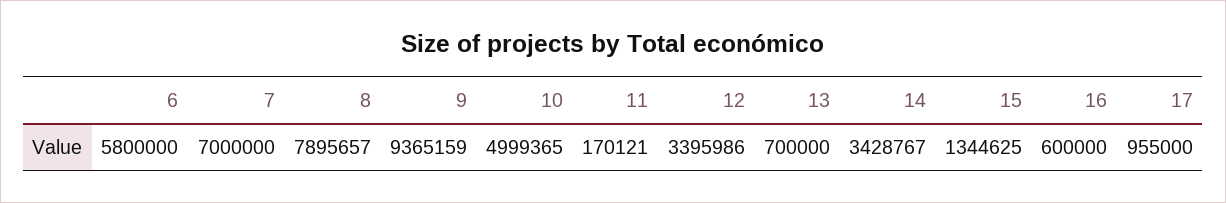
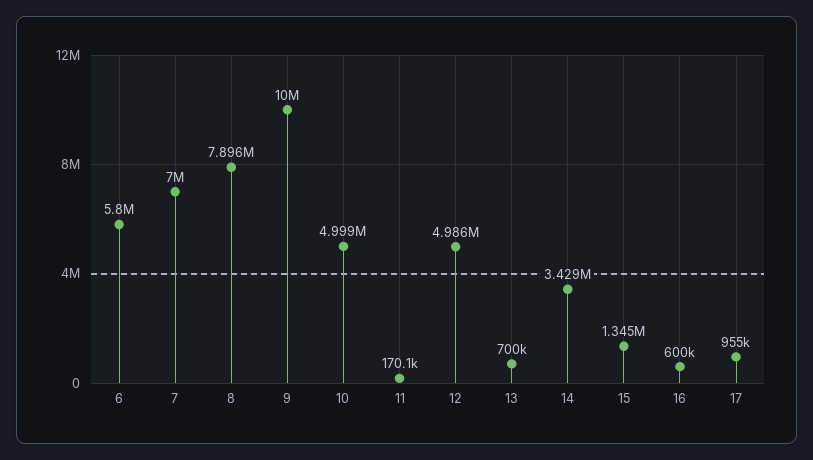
  {
    "6": 5800000,
    "7": 7000000,
    "8": 7895657,
-   "9": 9365159,
+   "9": 10000000,
    "10": 4999365,
    "11": 170121,
-   "12": 3395986,
+   "12": 4986000,
    "13": 700000,
    "14": 3428767,
    "15": 1344625,
    "16": 600000,
    "17": 955000
  }

